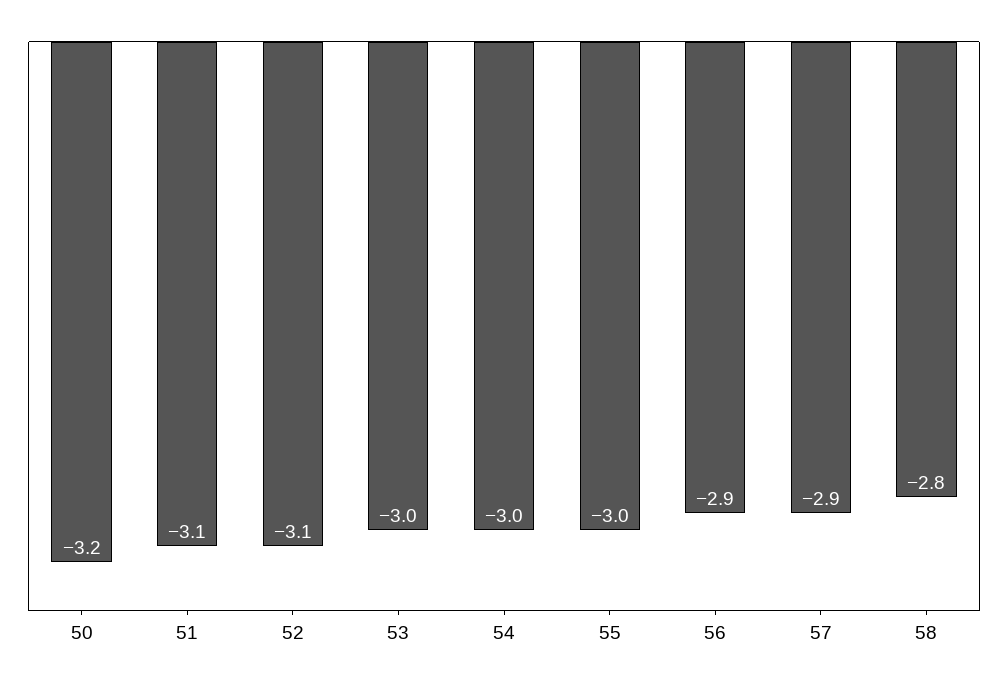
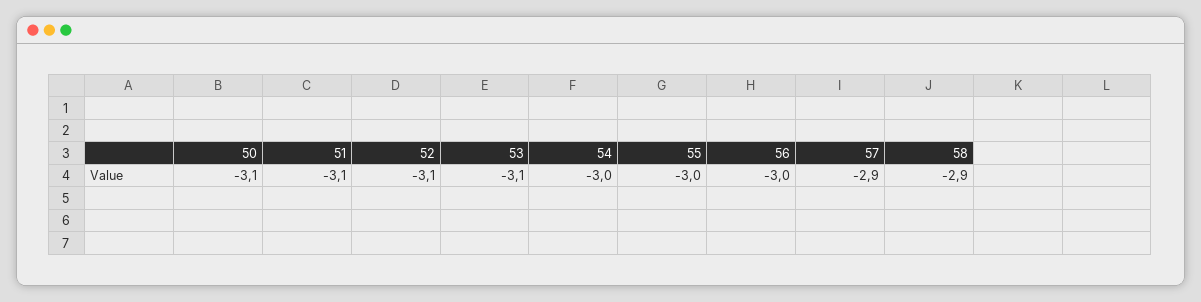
  {
-   "50": -3.2,
+   "50": -3.1,
    "51": -3.1,
    "52": -3.1,
-   "53": -3,
+   "53": -3.1,
    "54": -3,
    "55": -3,
-   "56": -2.9,
+   "56": -3,
    "57": -2.9,
-   "58": -2.8
+   "58": -2.9
  }

